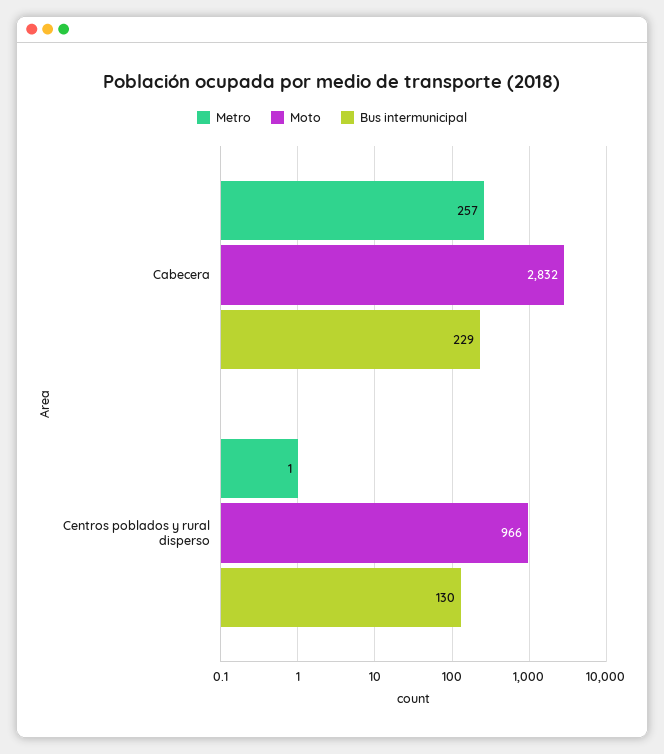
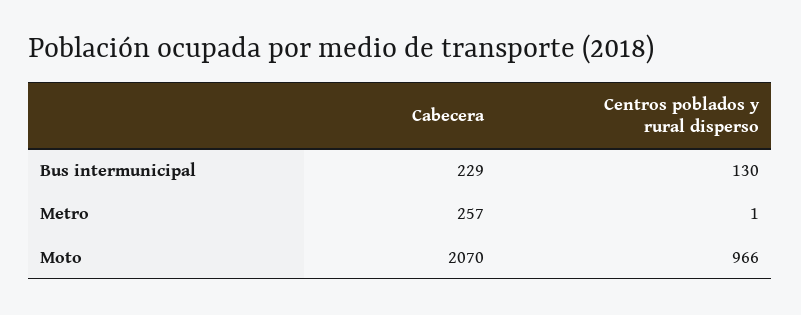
  {
    "Metro": {
      "Cabecera": 257,
      "Centros poblados y rural disperso": 1
    },
    "Moto": {
-     "Cabecera": 2832,
+     "Cabecera": 2070,
      "Centros poblados y rural disperso": 966
    },
    "Bus intermunicipal": {
      "Cabecera": 229,
      "Centros poblados y rural disperso": 130
    }
  }

